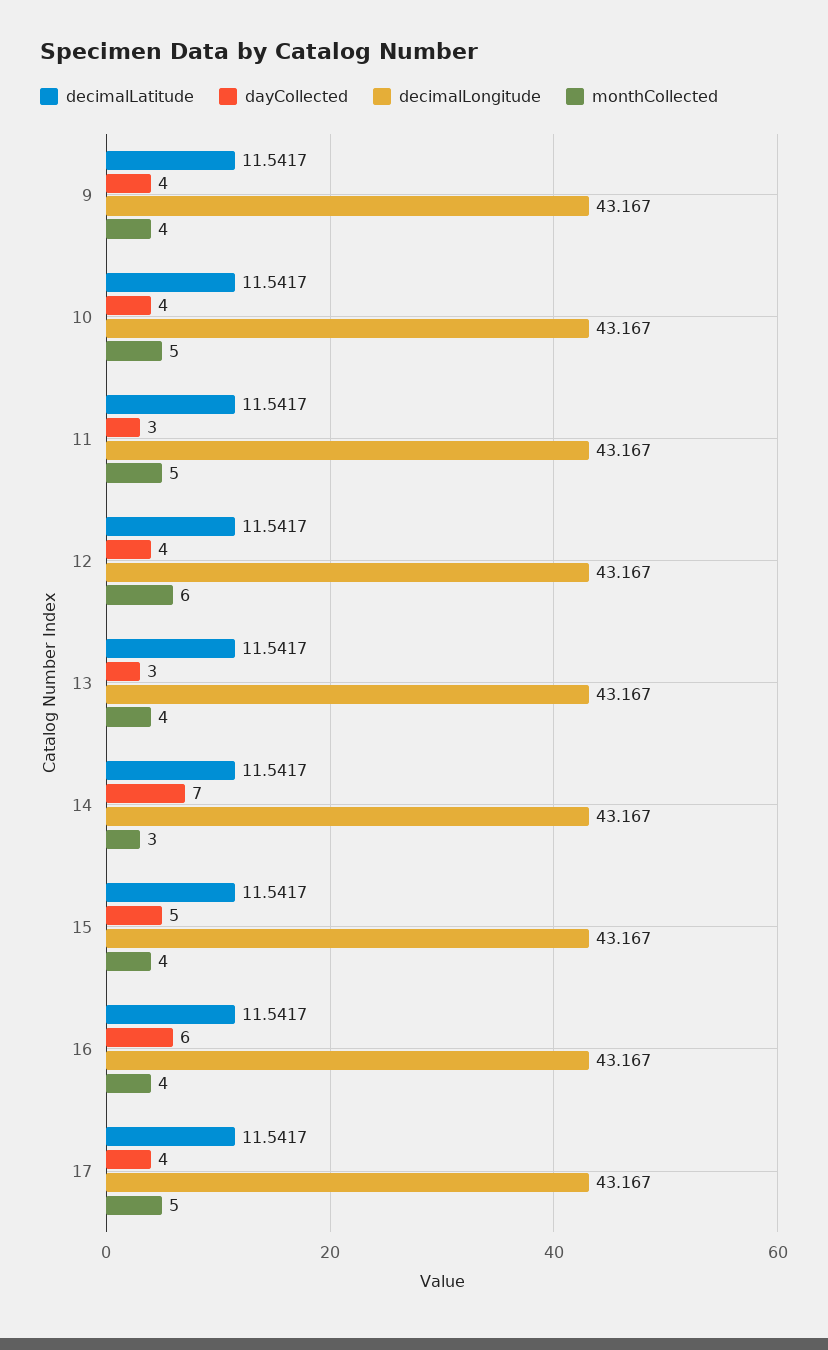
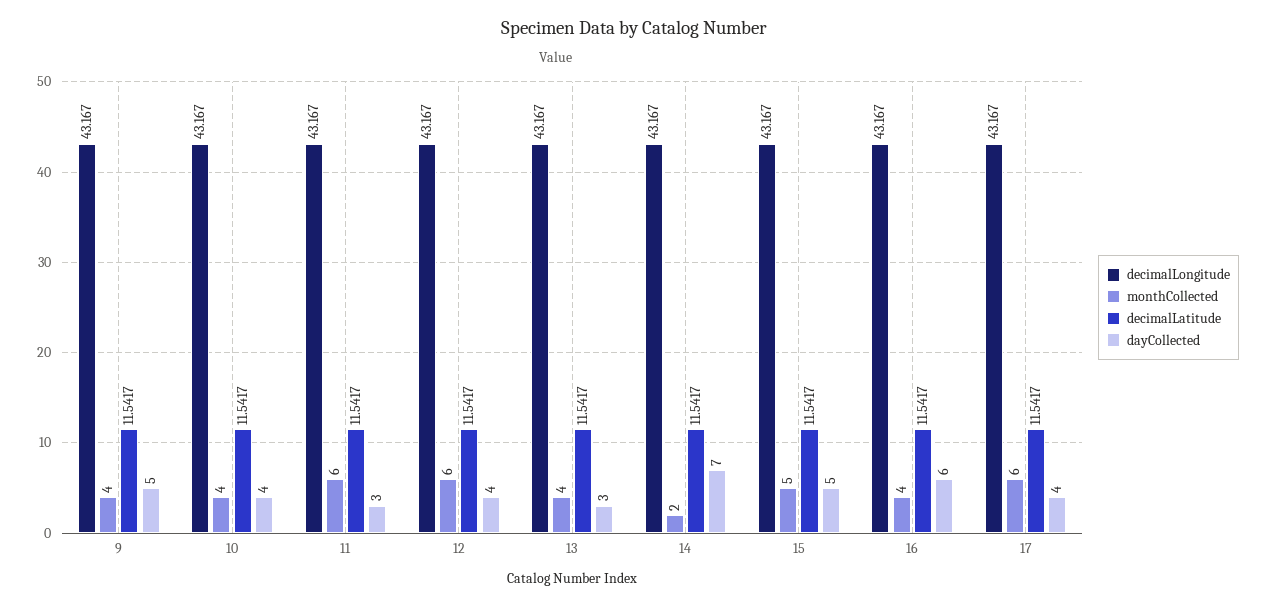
  {
    "decimalLatitude": {
      "9": 11.5417,
      "10": 11.5417,
      "11": 11.5417,
      "12": 11.5417,
      "13": 11.5417,
      "14": 11.5417,
      "15": 11.5417,
      "16": 11.5417,
      "17": 11.5417
    },
    "dayCollected": {
-     "9": 4,
+     "9": 5,
      "10": 4,
      "11": 3,
      "12": 4,
      "13": 3,
      "14": 7,
      "15": 5,
      "16": 6,
      "17": 4
    },
    "decimalLongitude": {
      "9": 43.167,
      "10": 43.167,
      "11": 43.167,
      "12": 43.167,
      "13": 43.167,
      "14": 43.167,
      "15": 43.167,
      "16": 43.167,
      "17": 43.167
    },
    "monthCollected": {
      "9": 4,
-     "10": 5,
+     "10": 4,
-     "11": 5,
+     "11": 6,
      "12": 6,
      "13": 4,
-     "14": 3,
+     "14": 2,
-     "15": 4,
+     "15": 5,
      "16": 4,
-     "17": 5
+     "17": 6
    }
  }

